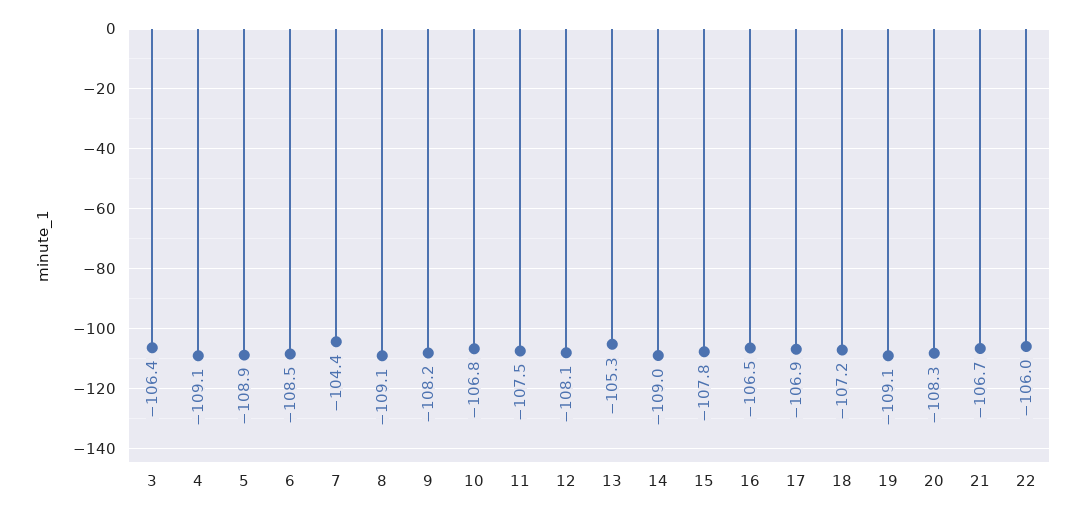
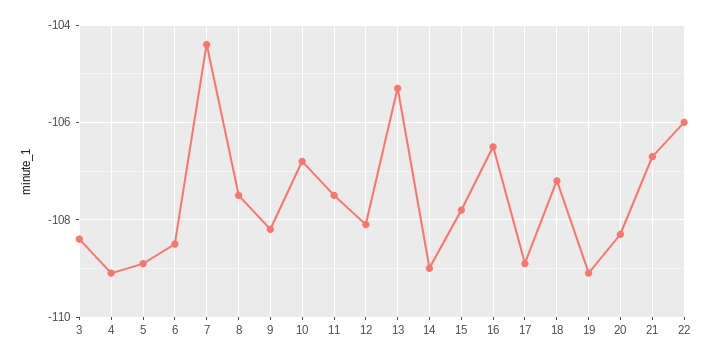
  {
-   "3": -106.4,
+   "3": -108.5,
    "4": -109.1,
    "5": -108.9,
    "6": -108.5,
    "7": -104.4,
-   "8": -109.1,
+   "8": -107.5,
    "9": -108.2,
    "10": -106.8,
    "11": -107.5,
    "12": -108.1,
    "13": -105.3,
    "14": -109,
    "15": -107.8,
    "16": -106.5,
-   "17": -106.9,
+   "17": -109,
    "18": -107.2,
    "19": -109.1,
    "20": -108.3,
    "21": -106.7,
    "22": -106
  }

